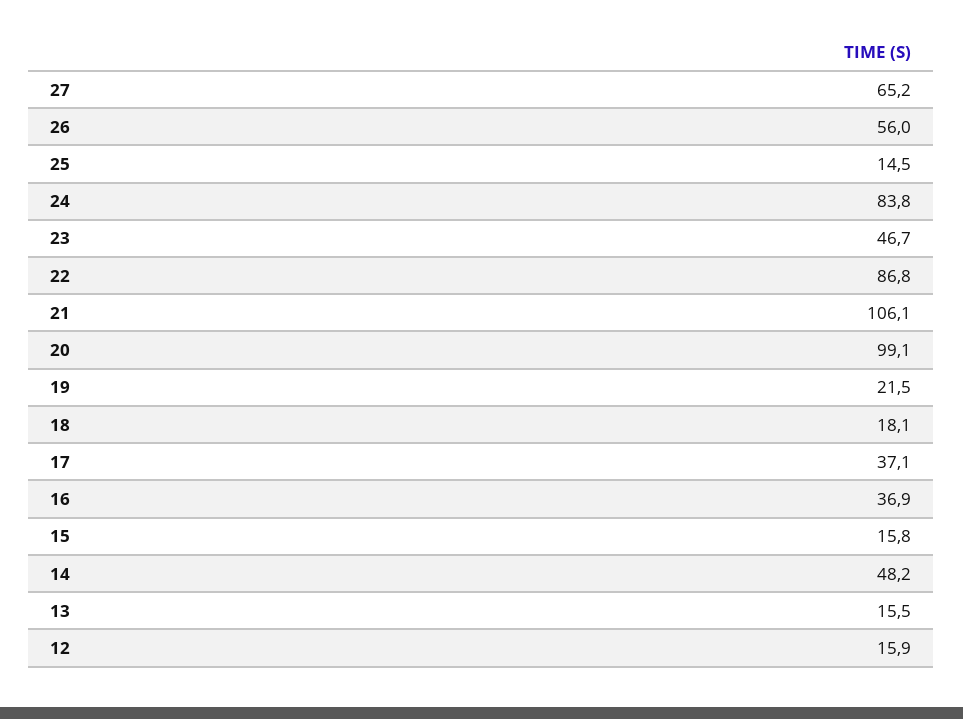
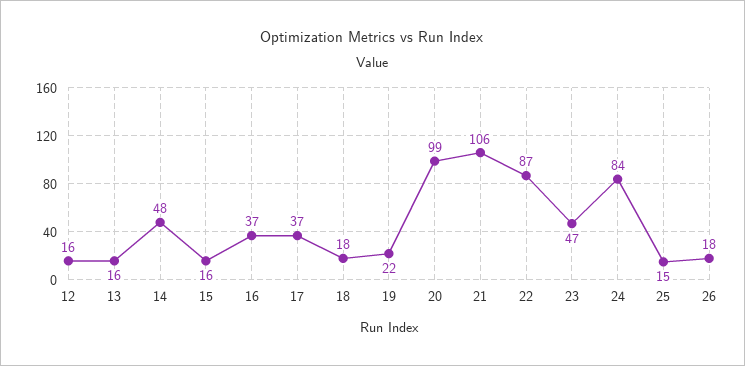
  {
-   "27": 65.2,
-   "26": 56,
+   "26": 18,
    "25": 14.5,
    "24": 83.8,
    "23": 46.7,
    "22": 86.8,
    "21": 106.1,
    "20": 99.1,
    "19": 21.5,
    "18": 18.1,
    "17": 37.1,
    "16": 36.9,
    "15": 15.8,
    "14": 48.2,
    "13": 15.5,
    "12": 15.9
  }

